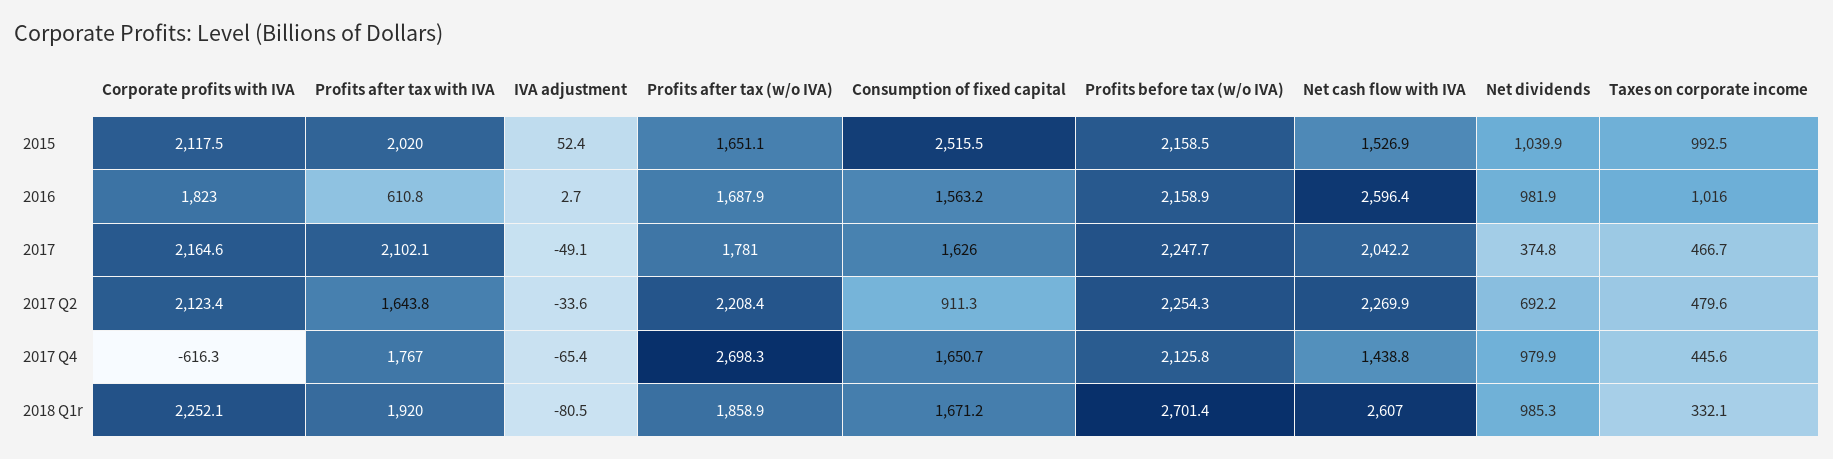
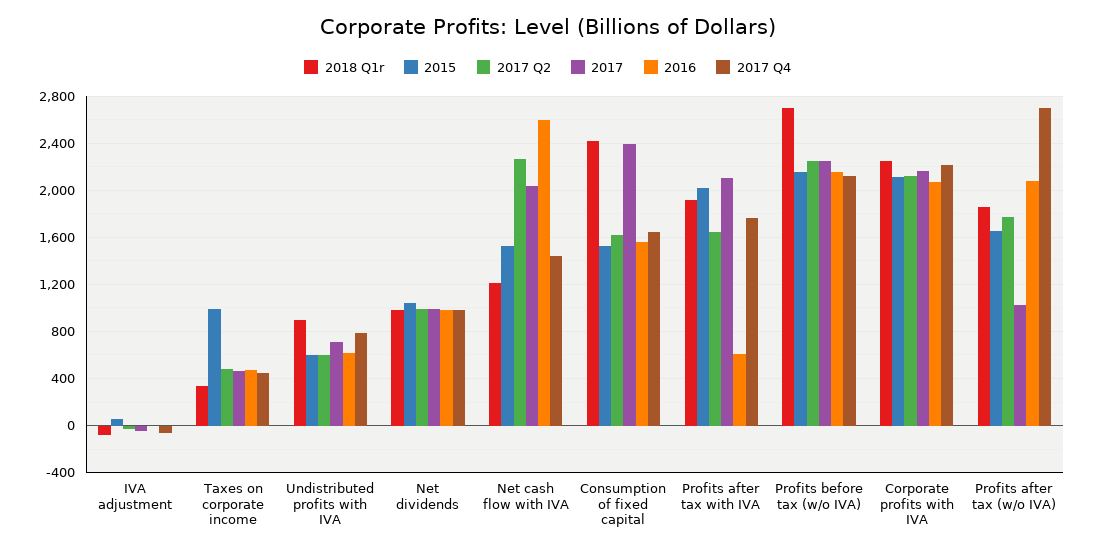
  {
    "2015": {
      "Corporate profits with IVA": 2117.5,
      "Profits after tax with IVA": 2020,
      "IVA adjustment": 52.4,
      "Profits after tax (w/o IVA)": 1651.1,
-     "Consumption of fixed capital": 2515.5,
+     "Consumption of fixed capital": 1500,
      "Profits before tax (w/o IVA)": 2158.5,
      "Net cash flow with IVA": 1526.9,
      "Net dividends": 1039.9,
-     "Taxes on corporate income": 992.5
+     "Taxes on corporate income": 992.5,
+     "Undistributed profits with IVA": 600
    },
    "2016": {
-     "Corporate profits with IVA": 1823,
+     "Corporate profits with IVA": 2100,
      "Profits after tax with IVA": 610.8,
      "IVA adjustment": 2.7,
-     "Profits after tax (w/o IVA)": 1687.9,
+     "Profits after tax (w/o IVA)": 2100,
      "Consumption of fixed capital": 1563.2,
      "Profits before tax (w/o IVA)": 2158.9,
      "Net cash flow with IVA": 2596.4,
      "Net dividends": 981.9,
-     "Taxes on corporate income": 1016
+     "Taxes on corporate income": 500,
+     "Undistributed profits with IVA": 600
    },
    "2017": {
      "Corporate profits with IVA": 2164.6,
      "Profits after tax with IVA": 2102.1,
      "IVA adjustment": -49.1,
-     "Profits after tax (w/o IVA)": 1781,
+     "Profits after tax (w/o IVA)": 1000,
-     "Consumption of fixed capital": 1626,
+     "Consumption of fixed capital": 2400,
      "Profits before tax (w/o IVA)": 2247.7,
      "Net cash flow with IVA": 2042.2,
-     "Net dividends": 374.8,
+     "Net dividends": 1000,
-     "Taxes on corporate income": 466.7
+     "Taxes on corporate income": 466.7,
+     "Undistributed profits with IVA": 700
    },
    "2017 Q2": {
      "Corporate profits with IVA": 2123.4,
      "Profits after tax with IVA": 1643.8,
      "IVA adjustment": -33.6,
-     "Profits after tax (w/o IVA)": 2208.4,
+     "Profits after tax (w/o IVA)": 1800,
-     "Consumption of fixed capital": 911.3,
+     "Consumption of fixed capital": 1600,
      "Profits before tax (w/o IVA)": 2254.3,
      "Net cash flow with IVA": 2269.9,
-     "Net dividends": 692.2,
+     "Net dividends": 1000,
-     "Taxes on corporate income": 479.6
+     "Taxes on corporate income": 479.6,
+     "Undistributed profits with IVA": 600
    },
    "2017 Q4": {
-     "Corporate profits with IVA": -616.3,
+     "Corporate profits with IVA": 2200,
      "Profits after tax with IVA": 1767,
      "IVA adjustment": -65.4,
      "Profits after tax (w/o IVA)": 2698.3,
      "Consumption of fixed capital": 1650.7,
      "Profits before tax (w/o IVA)": 2125.8,
      "Net cash flow with IVA": 1438.8,
      "Net dividends": 979.9,
-     "Taxes on corporate income": 445.6
+     "Taxes on corporate income": 445.6,
+     "Undistributed profits with IVA": 800
    },
    "2018 Q1r": {
      "Corporate profits with IVA": 2252.1,
      "Profits after tax with IVA": 1920,
      "IVA adjustment": -80.5,
      "Profits after tax (w/o IVA)": 1858.9,
-     "Consumption of fixed capital": 1671.2,
+     "Consumption of fixed capital": 2400,
      "Profits before tax (w/o IVA)": 2701.4,
-     "Net cash flow with IVA": 2607,
+     "Net cash flow with IVA": 1200,
      "Net dividends": 985.3,
-     "Taxes on corporate income": 332.1
+     "Taxes on corporate income": 332.1,
+     "Undistributed profits with IVA": 900
    }
  }

